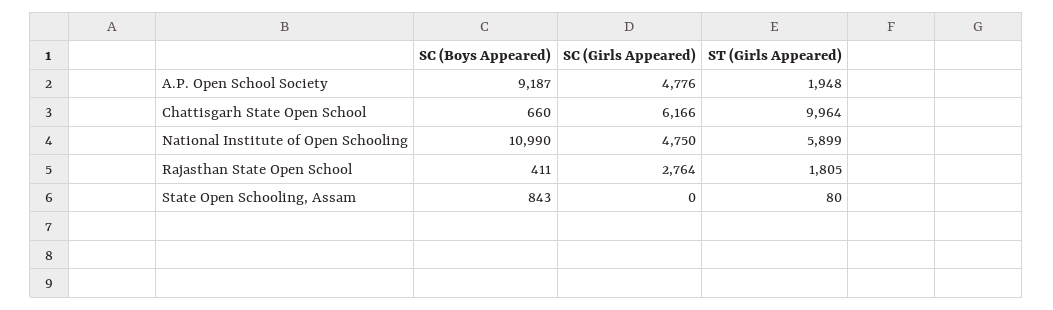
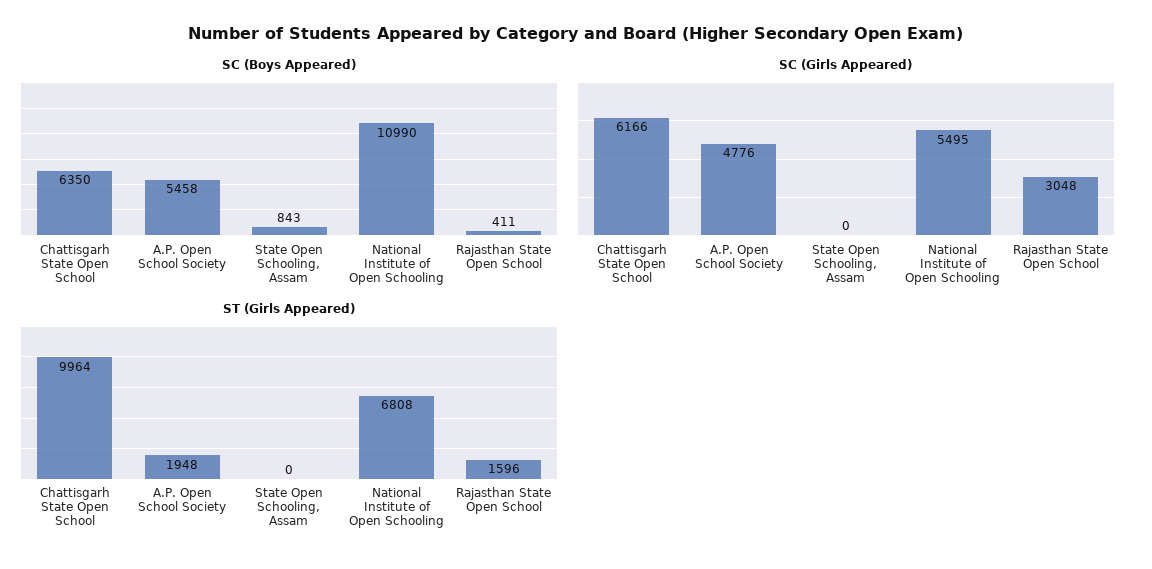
  {
    "SC (Boys Appeared)": {
-     "A.P. Open School Society": 9187,
+     "A.P. Open School Society": 5458,
-     "Chattisgarh State Open School": 660,
+     "Chattisgarh State Open School": 6350,
      "National Institute of Open Schooling": 10990,
      "Rajasthan State Open School": 411,
      "State Open Schooling, Assam": 843
    },
    "SC (Girls Appeared)": {
      "A.P. Open School Society": 4776,
      "Chattisgarh State Open School": 6166,
-     "National Institute of Open Schooling": 4750,
+     "National Institute of Open Schooling": 5495,
-     "Rajasthan State Open School": 2764,
+     "Rajasthan State Open School": 3048,
      "State Open Schooling, Assam": 0
    },
    "ST (Girls Appeared)": {
      "A.P. Open School Society": 1948,
      "Chattisgarh State Open School": 9964,
-     "National Institute of Open Schooling": 5899,
+     "National Institute of Open Schooling": 6808,
-     "Rajasthan State Open School": 1805,
+     "Rajasthan State Open School": 1596,
-     "State Open Schooling, Assam": 80
+     "State Open Schooling, Assam": 0
    }
  }

